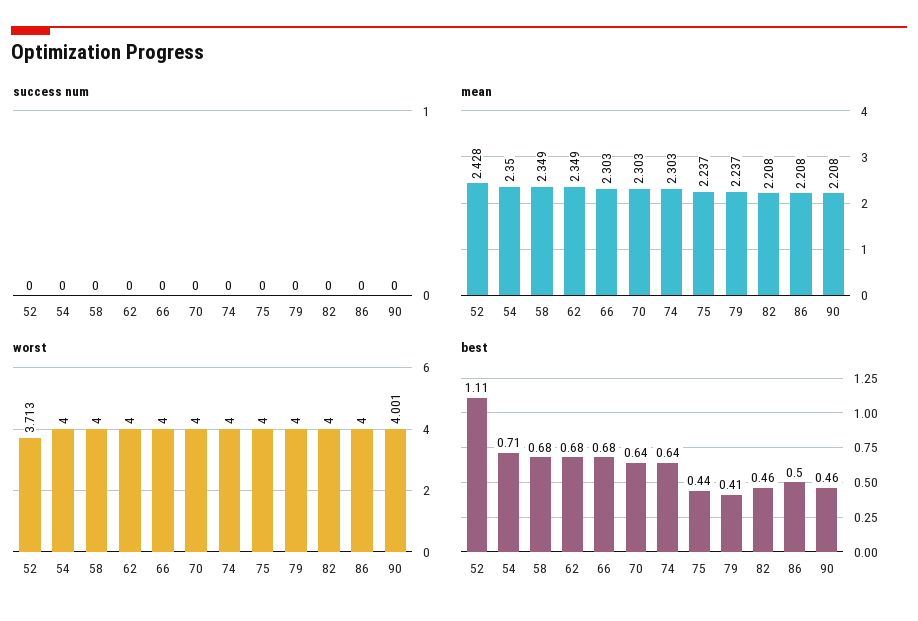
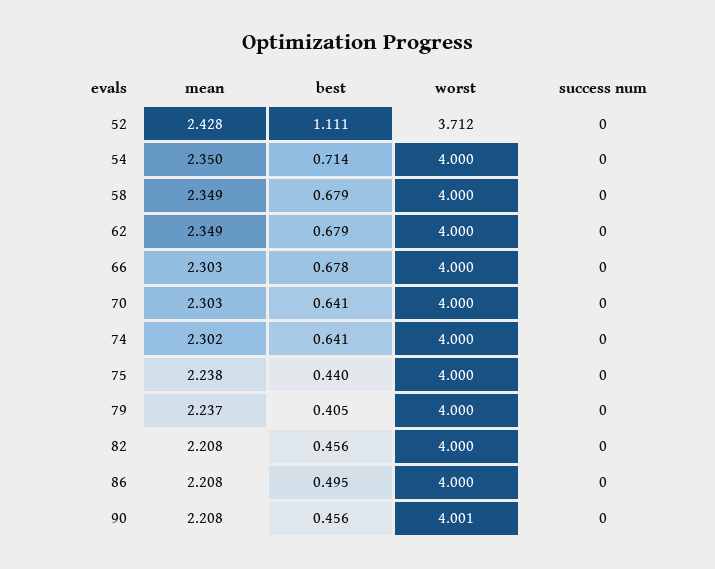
  {
    "success num": {
      "52": 0,
      "54": 0,
      "58": 0,
      "62": 0,
      "66": 0,
      "70": 0,
      "74": 0,
      "75": 0,
      "79": 0,
      "82": 0,
      "86": 0,
      "90": 0
    },
    "mean": {
      "52": 2.428,
      "54": 2.35,
      "58": 2.349,
      "62": 2.349,
      "66": 2.303,
      "70": 2.303,
-     "74": 2.303,
+     "74": 2.302,
-     "75": 2.237,
+     "75": 2.238,
      "79": 2.237,
      "82": 2.208,
      "86": 2.208,
      "90": 2.208
    },
    "worst": {
-     "52": 3.713,
+     "52": 3.712,
      "54": 4,
      "58": 4,
      "62": 4,
      "66": 4,
      "70": 4,
      "74": 4,
      "75": 4,
      "79": 4,
      "82": 4,
      "86": 4,
      "90": 4.001
    },
    "best": {
      "52": 1.111,
      "54": 0.714,
      "58": 0.679,
      "62": 0.679,
      "66": 0.678,
      "70": 0.641,
      "74": 0.641,
      "75": 0.44,
      "79": 0.405,
      "82": 0.456,
      "86": 0.495,
      "90": 0.456
    }
  }

